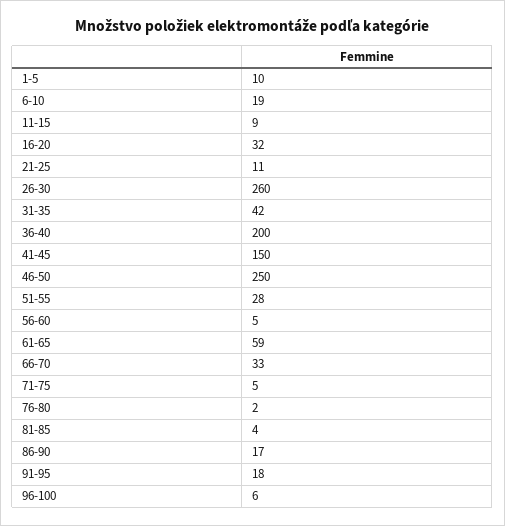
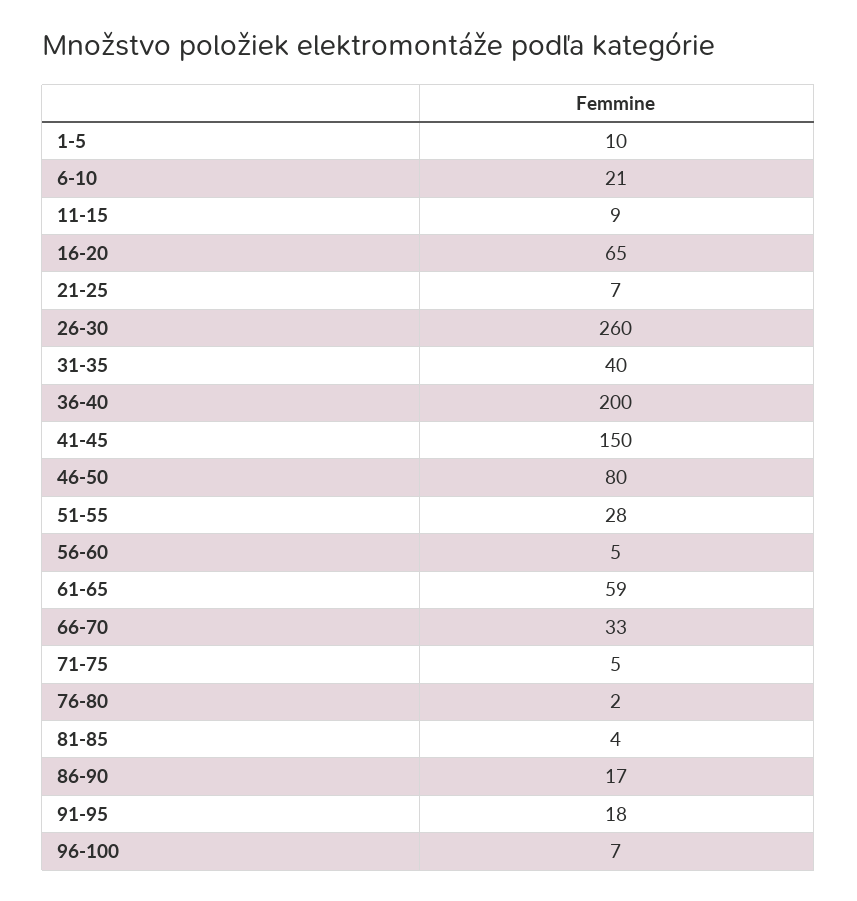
  {
    "1-5": 10,
-   "6-10": 19,
+   "6-10": 21,
    "11-15": 9,
-   "16-20": 32,
+   "16-20": 65,
-   "21-25": 11,
+   "21-25": 7,
    "26-30": 260,
-   "31-35": 42,
+   "31-35": 40,
    "36-40": 200,
    "41-45": 150,
-   "46-50": 250,
+   "46-50": 80,
    "51-55": 28,
    "56-60": 5,
    "61-65": 59,
    "66-70": 33,
    "71-75": 5,
    "76-80": 2,
    "81-85": 4,
    "86-90": 17,
    "91-95": 18,
-   "96-100": 6
+   "96-100": 7
  }

